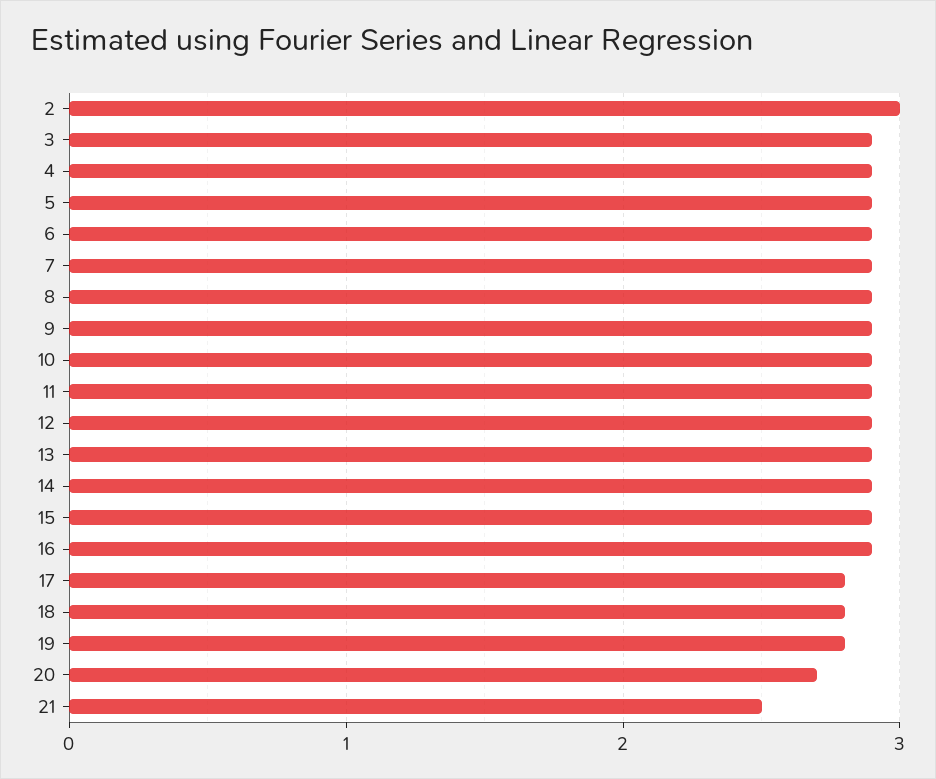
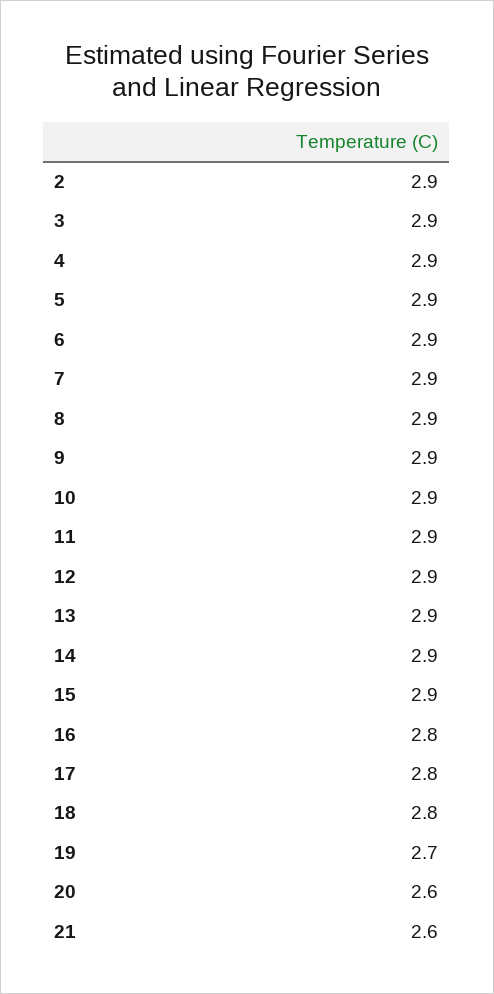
  {
-   "2": 3,
+   "2": 2.9,
    "3": 2.9,
    "4": 2.9,
    "5": 2.9,
    "6": 2.9,
    "7": 2.9,
    "8": 2.9,
    "9": 2.9,
    "10": 2.9,
    "11": 2.9,
    "12": 2.9,
    "13": 2.9,
    "14": 2.9,
    "15": 2.9,
-   "16": 2.9,
+   "16": 2.8,
    "17": 2.8,
    "18": 2.8,
-   "19": 2.8,
+   "19": 2.7,
-   "20": 2.7,
+   "20": 2.6,
-   "21": 2.5
+   "21": 2.6
  }

